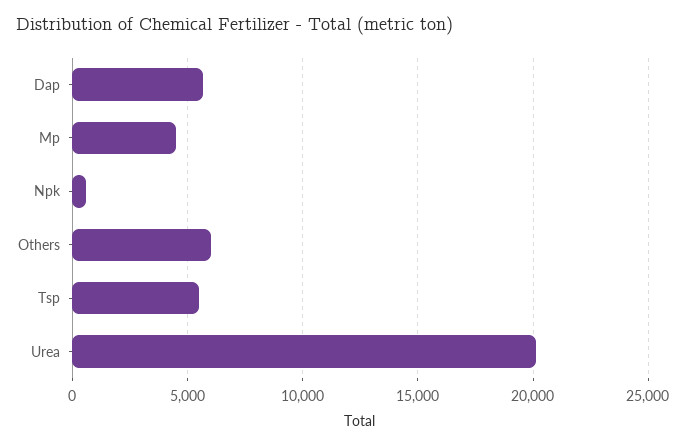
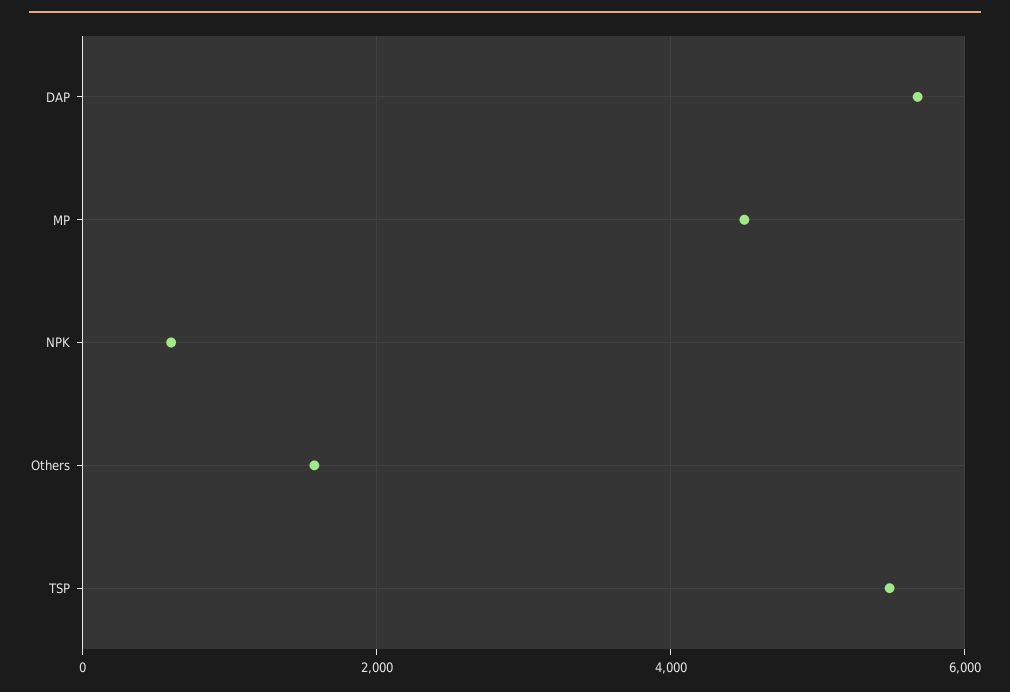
  {
    "Dap": 5600,
    "Mp": 4600,
    "Npk": 600,
-   "Others": 6000,
+   "Others": 1600,
-   "Tsp": 5400,
+   "Tsp": 5400
-   "Urea": 20000
  }

